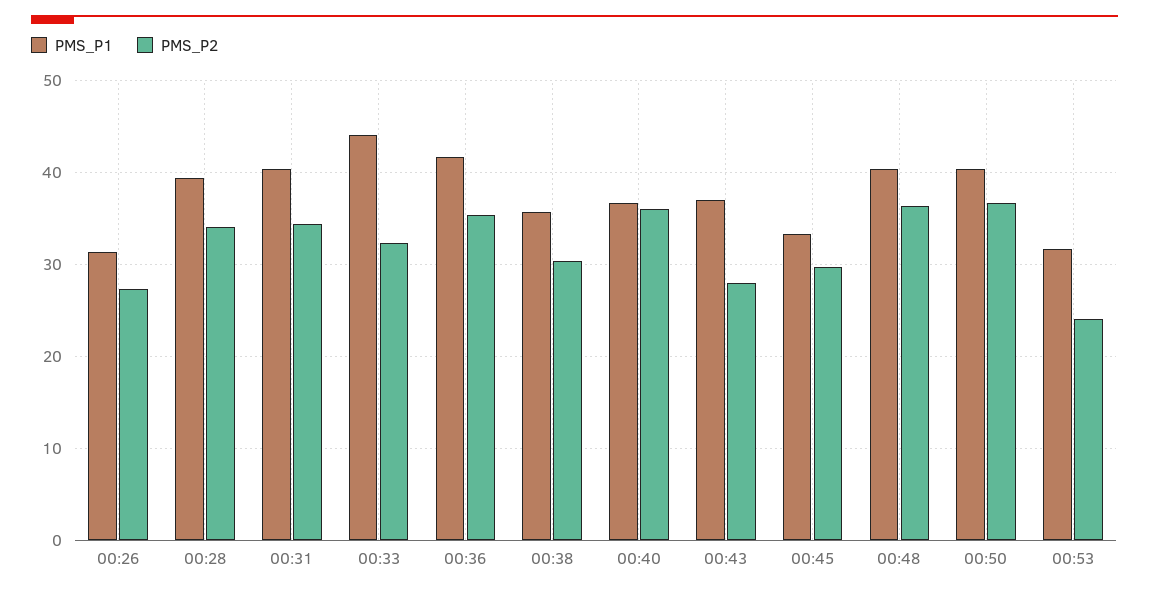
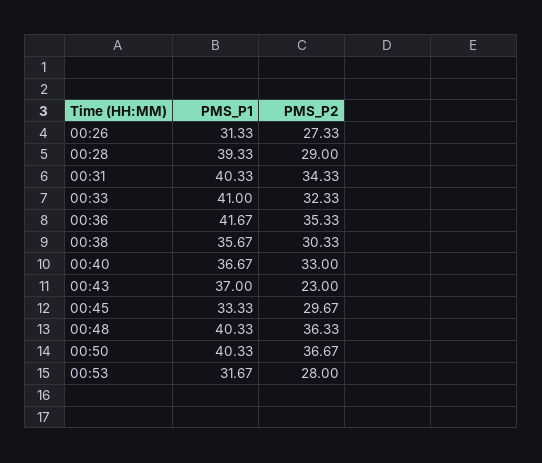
  {
    "PMS_P1": {
      "00:26": 31.33,
      "00:28": 39.33,
      "00:31": 40.33,
-     "00:33": 44,
+     "00:33": 41,
      "00:36": 41.67,
      "00:38": 35.67,
      "00:40": 36.67,
      "00:43": 37,
      "00:45": 33.33,
      "00:48": 40.33,
      "00:50": 40.33,
      "00:53": 31.67
    },
    "PMS_P2": {
      "00:26": 27.33,
-     "00:28": 34,
+     "00:28": 29,
      "00:31": 34.33,
      "00:33": 32.33,
      "00:36": 35.33,
      "00:38": 30.33,
-     "00:40": 36,
+     "00:40": 33,
-     "00:43": 28,
+     "00:43": 23,
      "00:45": 29.67,
      "00:48": 36.33,
      "00:50": 36.67,
-     "00:53": 24
+     "00:53": 28
    }
  }

